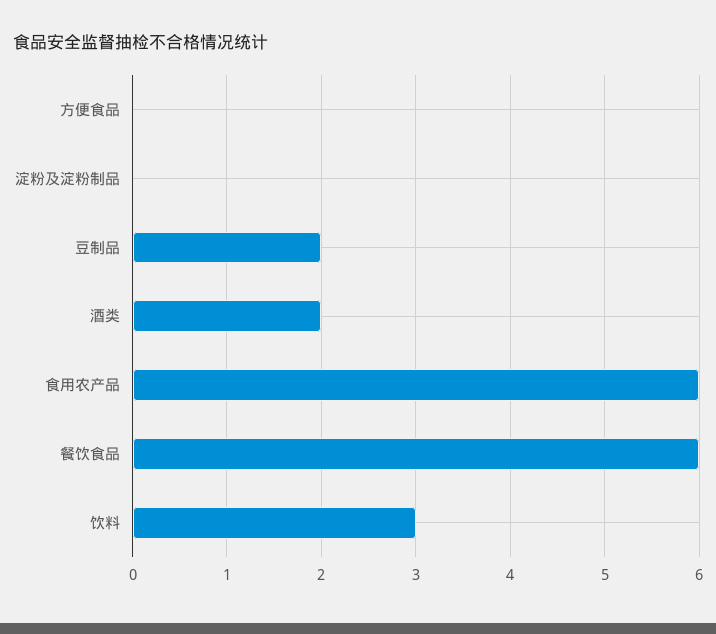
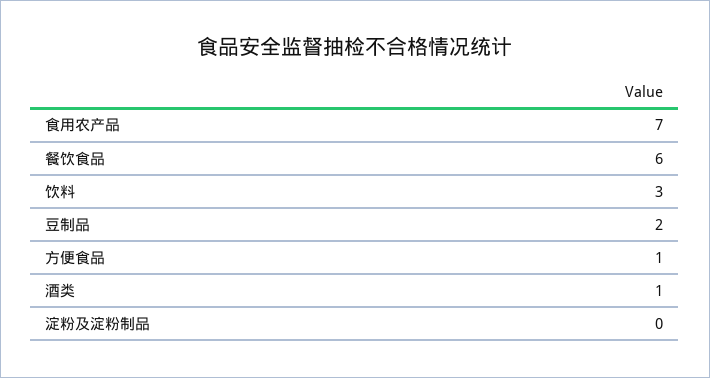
  {
-   "方便食品": 0,
+   "方便食品": 1,
    "淀粉及淀粉制品": 0,
    "豆制品": 2,
-   "酒类": 2,
+   "酒类": 1,
-   "食用农产品": 6,
+   "食用农产品": 7,
    "餐饮食品": 6,
    "饮料": 3
  }

